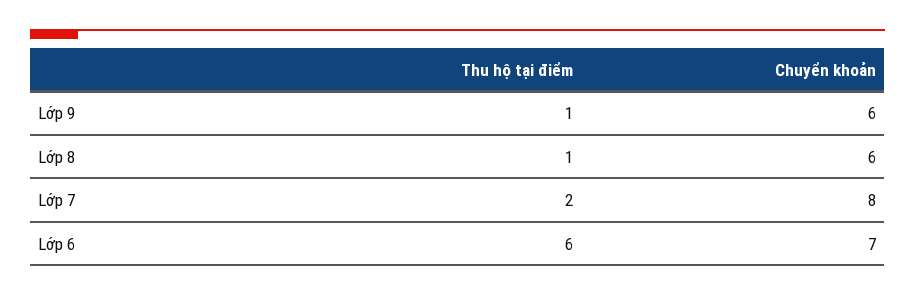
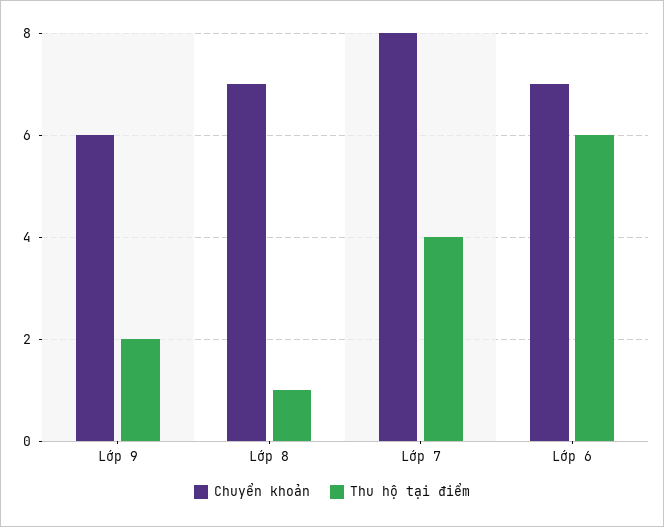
  {
    "Thu hộ tại điểm": {
-     "Lớp 9": 1,
+     "Lớp 9": 2,
      "Lớp 8": 1,
-     "Lớp 7": 2,
+     "Lớp 7": 4,
      "Lớp 6": 6
    },
    "Chuyển khoản": {
      "Lớp 9": 6,
-     "Lớp 8": 6,
+     "Lớp 8": 7,
      "Lớp 7": 8,
      "Lớp 6": 7
    }
  }

